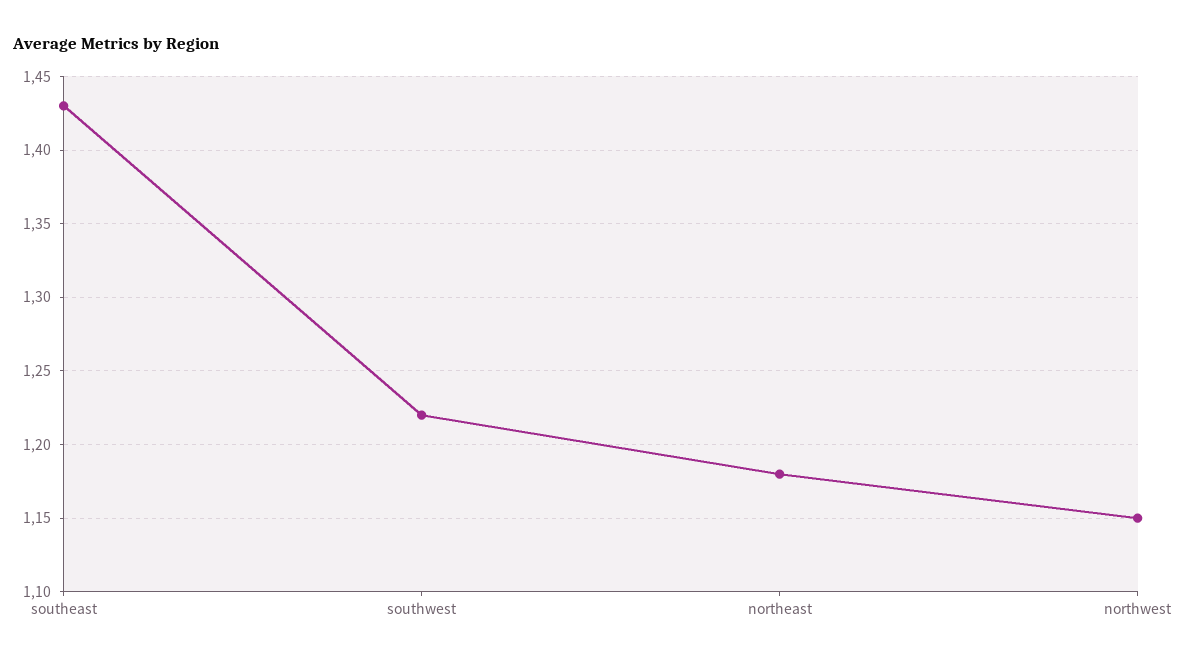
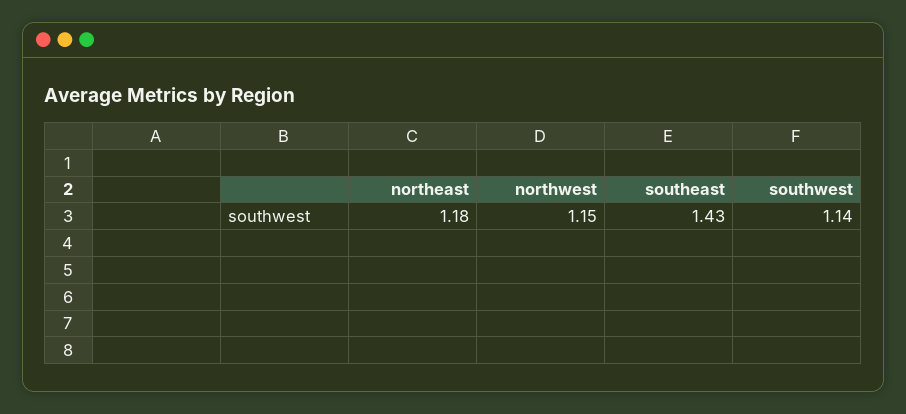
  {
    "southeast": 1.43,
-   "southwest": 1.22,
+   "southwest": 1.14,
    "northeast": 1.18,
    "northwest": 1.15
  }

